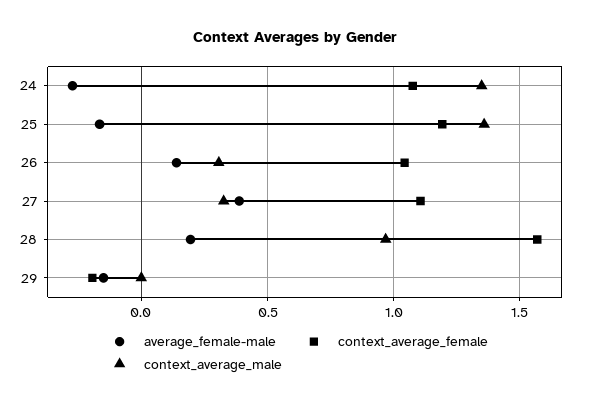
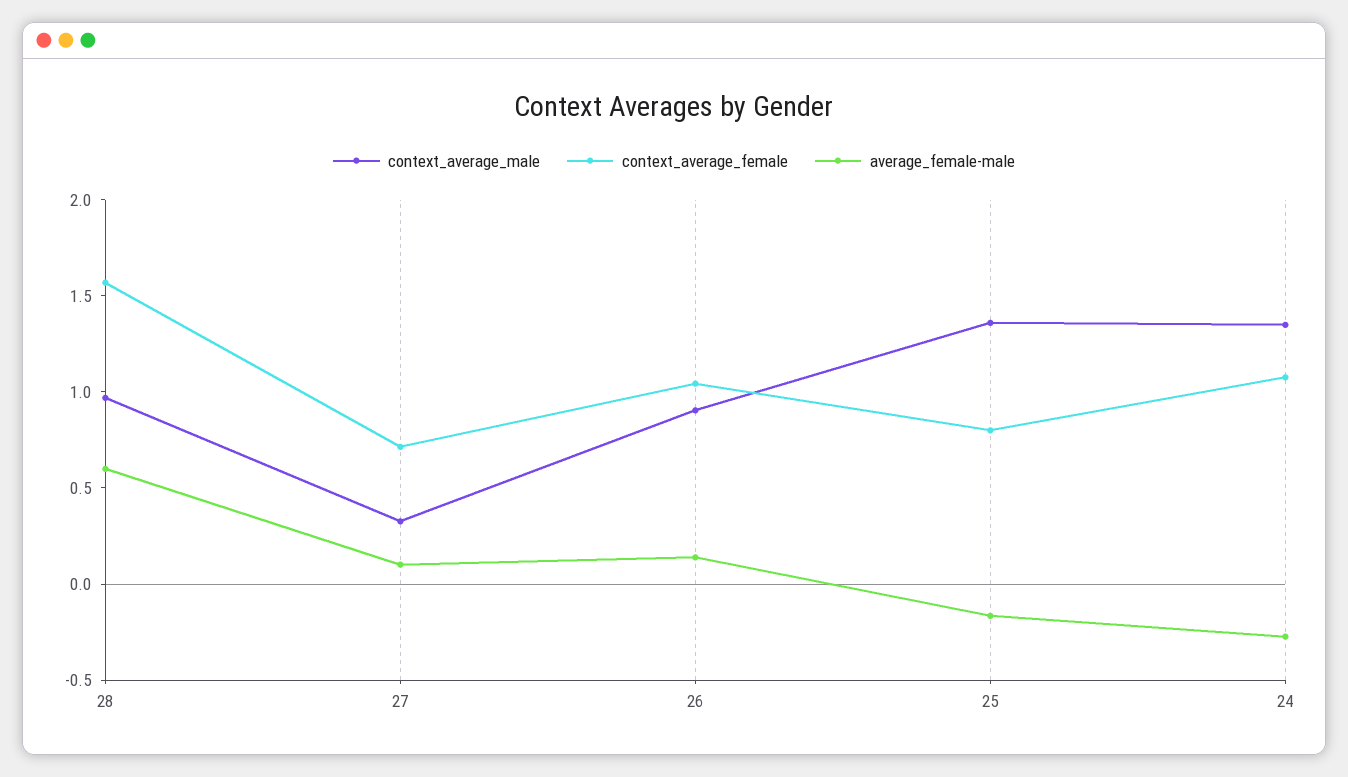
  {
    "average_female-male": {
      "24": -0.25,
      "25": -0.15,
      "26": 0.15,
-     "27": 0.4,
+     "27": 0.1,
-     "28": 0.2,
+     "28": 0.6
-     "29": -0.15
    },
    "context_average_female": {
      "24": 1.1,
-     "25": 1.2,
+     "25": 0.8,
      "26": 1.05,
-     "27": 1.1,
+     "27": 0.7,
-     "28": 1.55,
+     "28": 1.55
-     "29": -0.2
    },
    "context_average_male": {
      "24": 1.35,
      "25": 1.35,
-     "26": 0.3,
+     "26": 0.9,
      "27": 0.35,
-     "28": 0.95,
+     "28": 0.95
-     "29": 0
    }
  }

